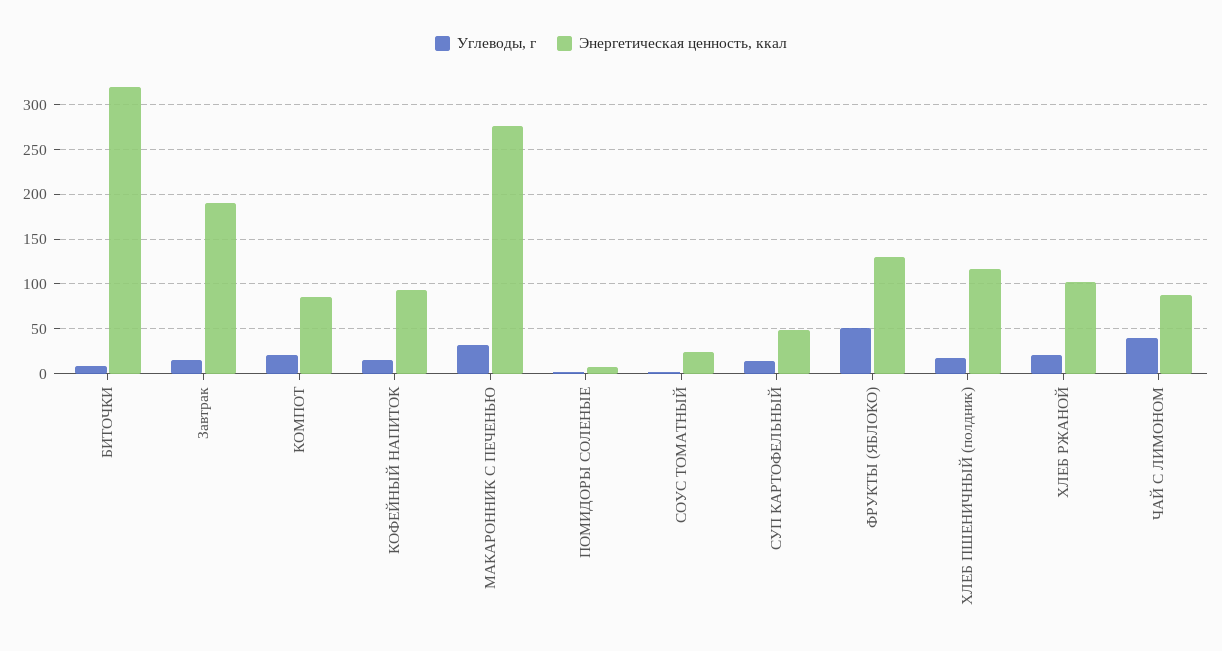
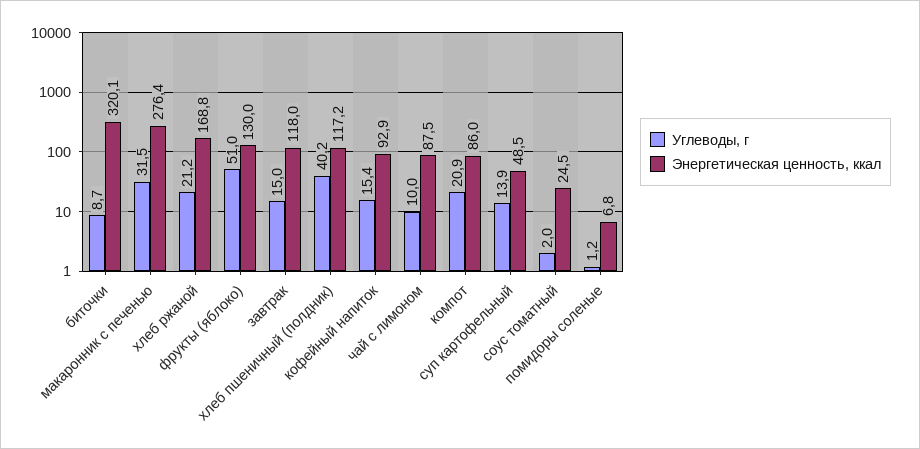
  {
    "Углеводы, г": {
      "БИТОЧКИ": 8.7,
      "Завтрак": 15,
      "КОМПОТ": 20.9,
      "КОФЕЙНЫЙ НАПИТОК": 15.4,
      "МАКАРОННИК С ПЕЧЕНЬЮ": 31.5,
      "ПОМИДОРЫ СОЛЕНЫЕ": 1.2,
      "СОУС ТОМАТНЫЙ": 2,
      "СУП КАРТОФЕЛЬНЫЙ": 13.9,
      "ФРУКТЫ (ЯБЛОКО)": 51,
-     "ХЛЕБ ПШЕНИЧНЫЙ (полдник)": 20,
+     "ХЛЕБ ПШЕНИЧНЫЙ (полдник)": 40.2,
      "ХЛЕБ РЖАНОЙ": 21.2,
-     "ЧАЙ С ЛИМОНОМ": 40
+     "ЧАЙ С ЛИМОНОМ": 10
    },
    "Энергетическая ценность, ккал": {
      "БИТОЧКИ": 320.1,
-     "Завтрак": 190,
+     "Завтрак": 118,
      "КОМПОТ": 86,
      "КОФЕЙНЫЙ НАПИТОК": 92.9,
      "МАКАРОННИК С ПЕЧЕНЬЮ": 276.4,
      "ПОМИДОРЫ СОЛЕНЫЕ": 6.8,
      "СОУС ТОМАТНЫЙ": 24.5,
      "СУП КАРТОФЕЛЬНЫЙ": 48.5,
      "ФРУКТЫ (ЯБЛОКО)": 130,
      "ХЛЕБ ПШЕНИЧНЫЙ (полдник)": 117.2,
-     "ХЛЕБ РЖАНОЙ": 100,
+     "ХЛЕБ РЖАНОЙ": 168.8,
      "ЧАЙ С ЛИМОНОМ": 87.5
    }
  }

